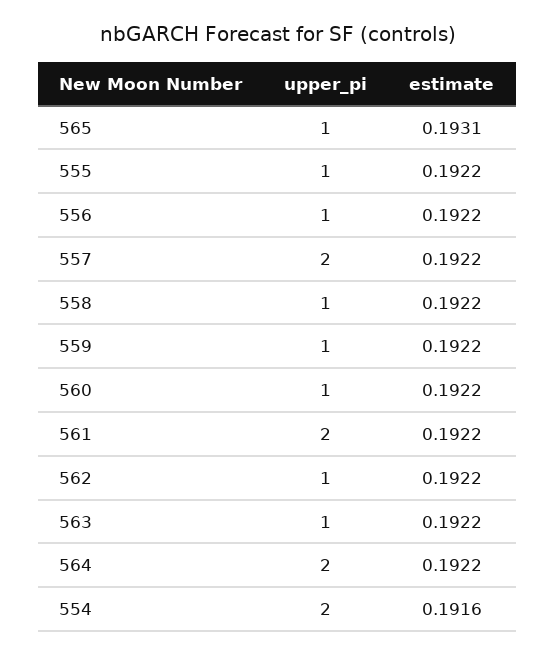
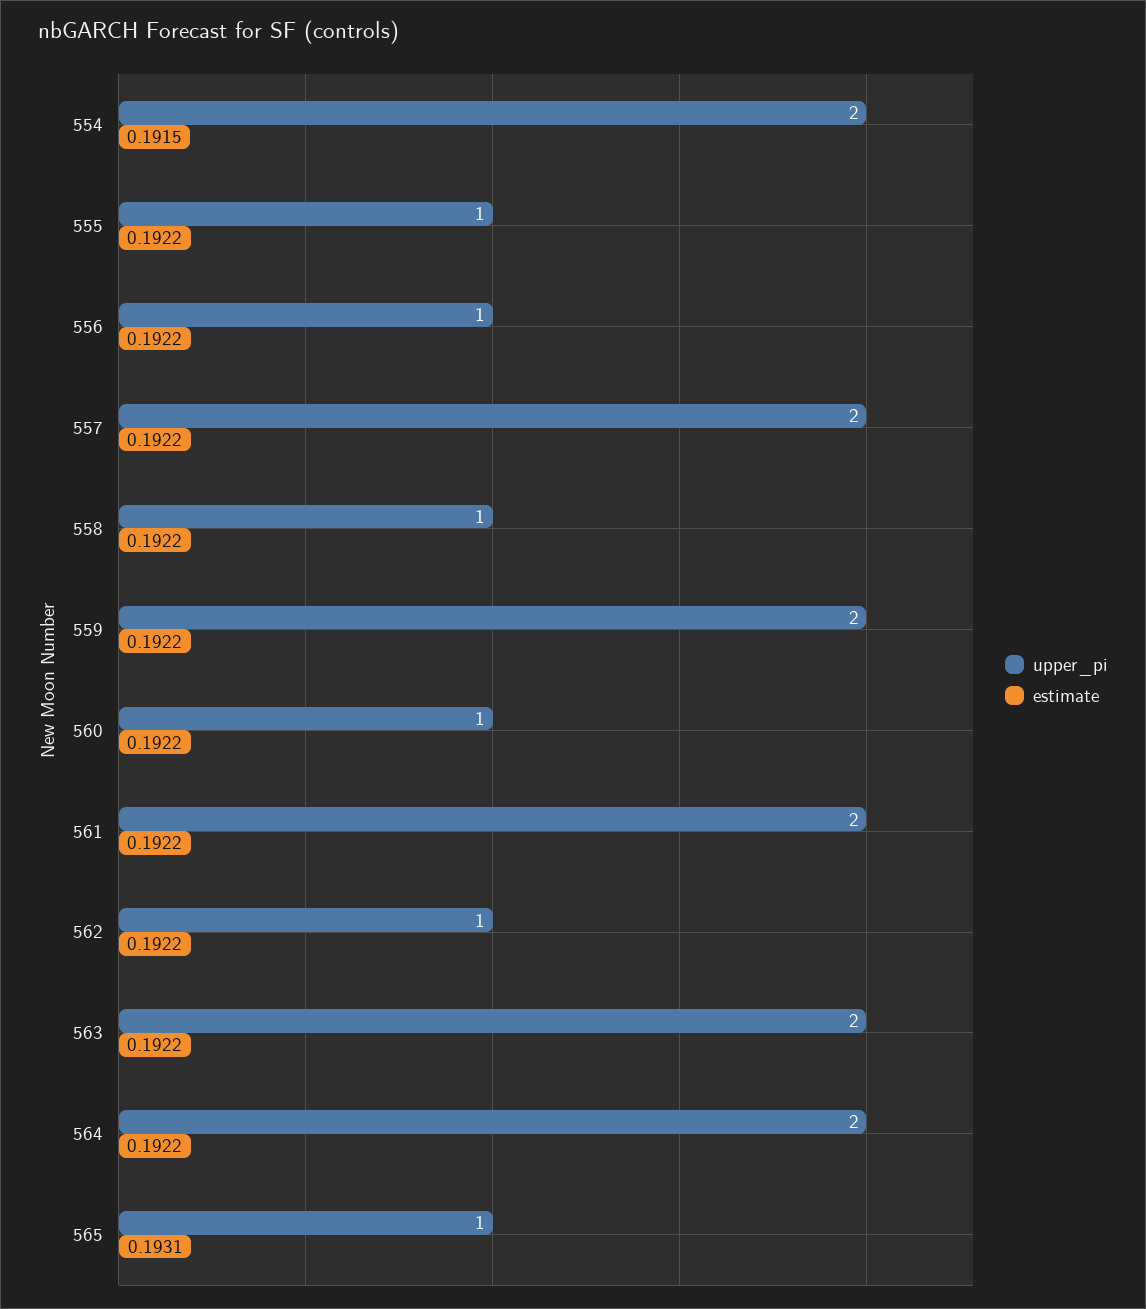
  {
    "upper_pi": {
      "565": 1,
      "555": 1,
      "556": 1,
      "557": 2,
      "558": 1,
-     "559": 1,
+     "559": 2,
      "560": 1,
      "561": 2,
      "562": 1,
-     "563": 1,
+     "563": 2,
      "564": 2,
      "554": 2
    },
    "estimate": {
      "565": 0.1931,
      "555": 0.1922,
      "556": 0.1922,
      "557": 0.1922,
      "558": 0.1922,
      "559": 0.1922,
      "560": 0.1922,
      "561": 0.1922,
      "562": 0.1922,
      "563": 0.1922,
      "564": 0.1922,
-     "554": 0.1916
+     "554": 0.1915
    }
  }

